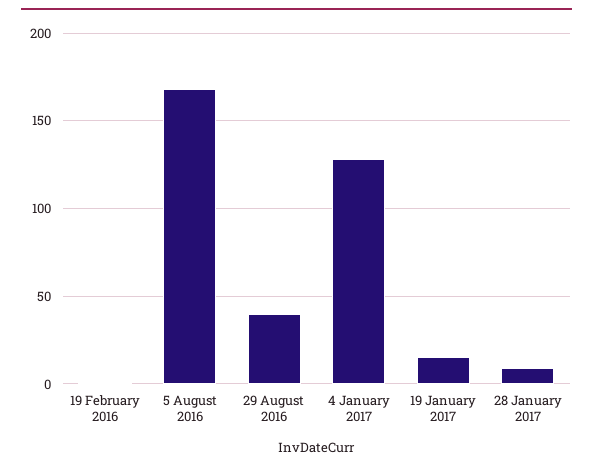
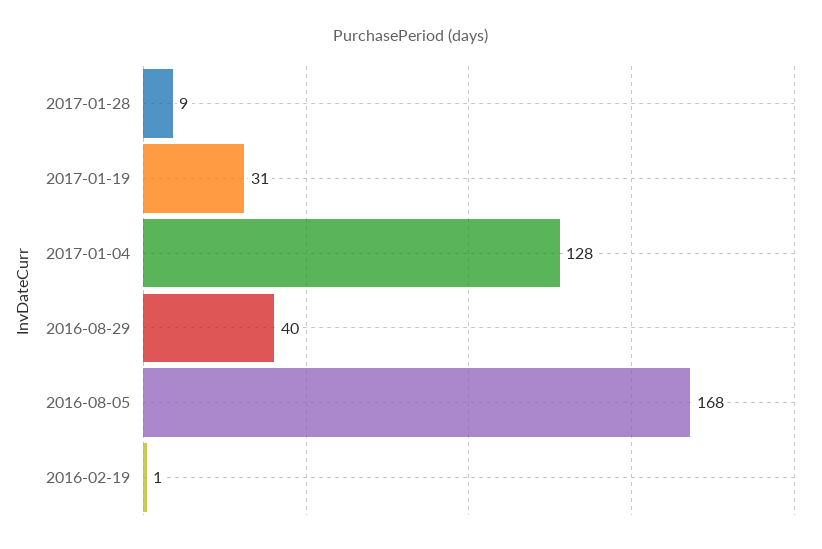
  {
    "19 February 2016": 1,
    "5 August 2016": 168,
    "29 August 2016": 40,
    "4 January 2017": 128,
-   "19 January 2017": 15,
+   "19 January 2017": 31,
    "28 January 2017": 9
  }

